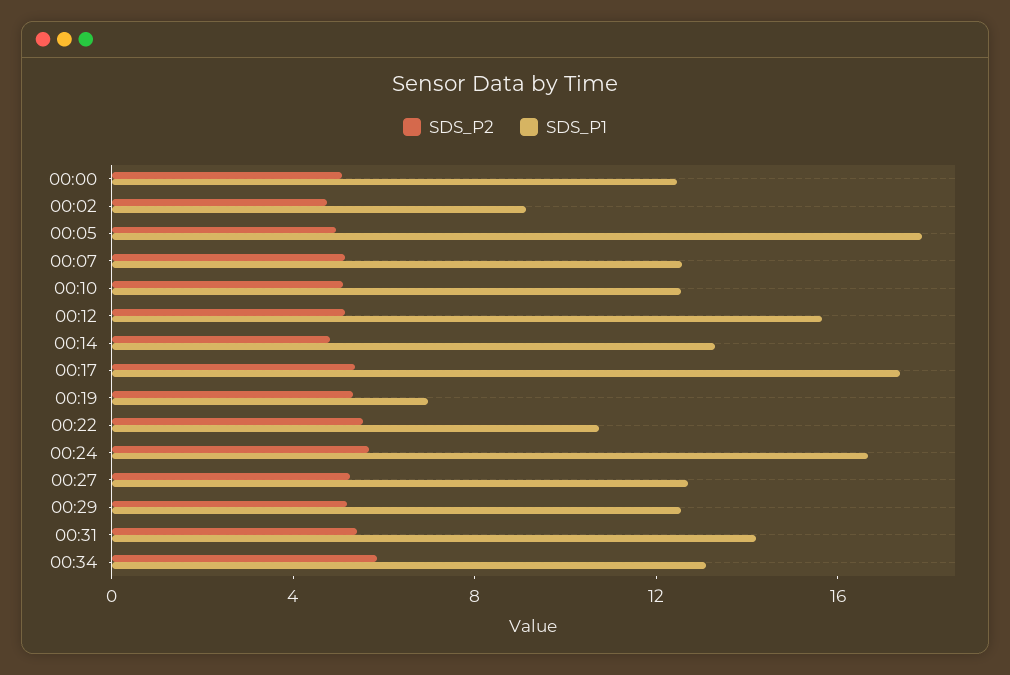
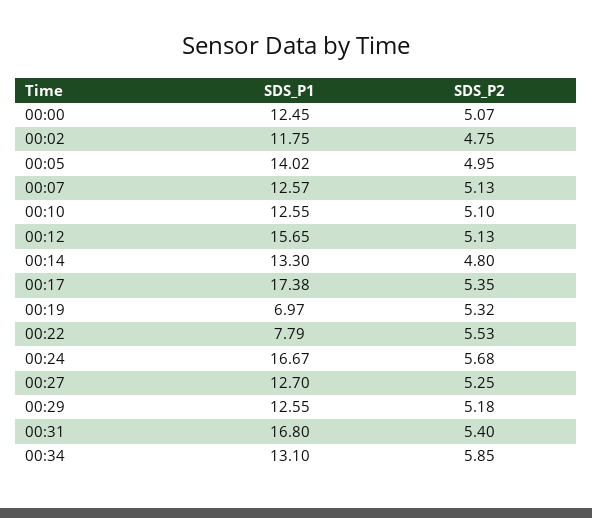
  {
    "SDS_P2": {
      "00:00": 5.07,
      "00:02": 4.75,
      "00:05": 4.95,
      "00:07": 5.13,
      "00:10": 5.1,
      "00:12": 5.13,
      "00:14": 4.8,
      "00:17": 5.35,
      "00:19": 5.32,
      "00:22": 5.53,
      "00:24": 5.68,
      "00:27": 5.25,
      "00:29": 5.18,
      "00:31": 5.4,
      "00:34": 5.85
    },
    "SDS_P1": {
      "00:00": 12.45,
-     "00:02": 9,
+     "00:02": 11.75,
-     "00:05": 18,
+     "00:05": 14.02,
      "00:07": 12.57,
      "00:10": 12.55,
      "00:12": 15.65,
      "00:14": 13.3,
      "00:17": 17.38,
      "00:19": 6.97,
-     "00:22": 11,
+     "00:22": 7.79,
      "00:24": 16.67,
      "00:27": 12.7,
      "00:29": 12.55,
-     "00:31": 14,
+     "00:31": 16.8,
      "00:34": 13.1
    }
  }

